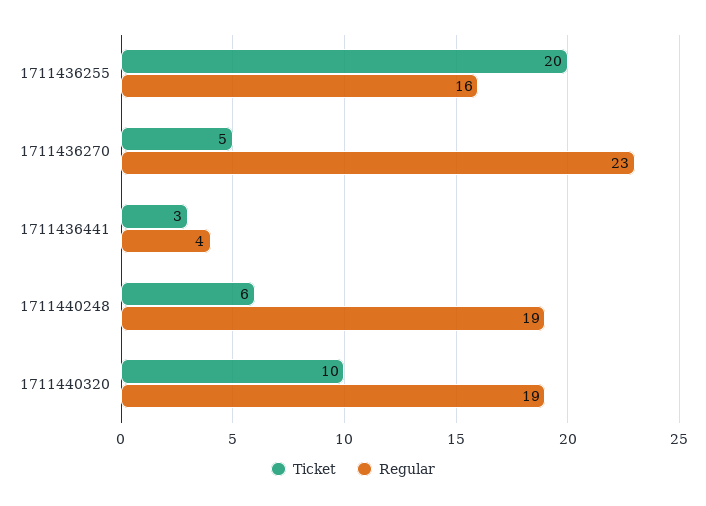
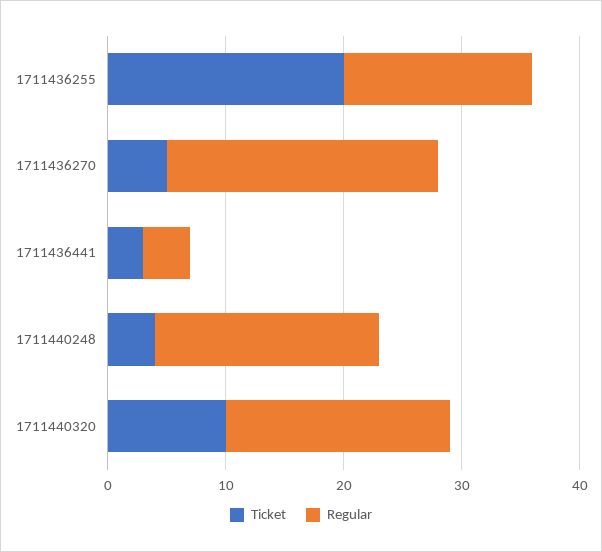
  {
    "Ticket": {
      "1711436255": 20,
      "1711436270": 5,
      "1711436441": 3,
-     "1711440248": 6,
+     "1711440248": 4,
      "1711440320": 10
    },
    "Regular": {
      "1711436255": 16,
      "1711436270": 23,
      "1711436441": 4,
      "1711440248": 19,
      "1711440320": 19
    }
  }

